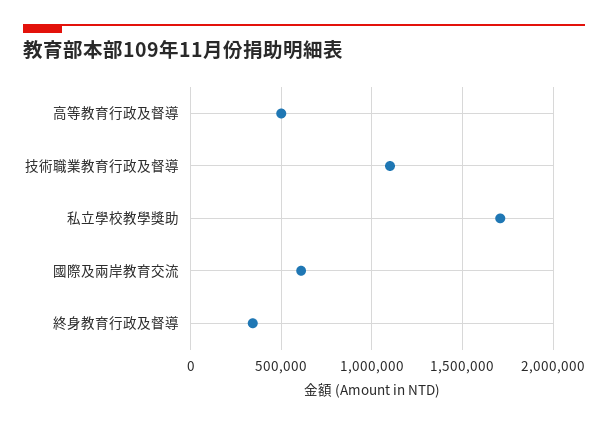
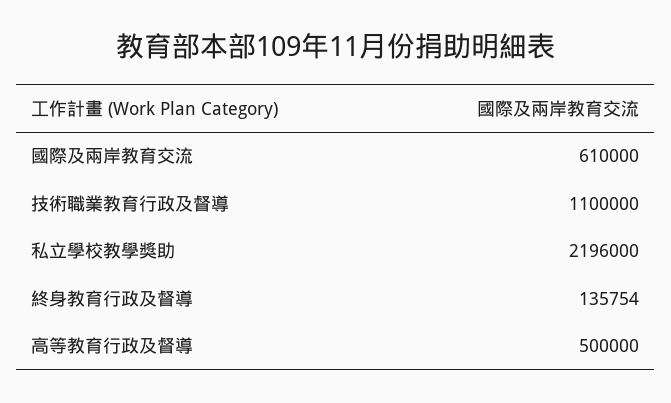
  {
    "高等教育行政及督導": 500000,
    "技術職業教育行政及督導": 1100000,
-   "私立學校教學獎助": 1700000,
+   "私立學校教學獎助": 2196000,
    "國際及兩岸教育交流": 610000,
-   "終身教育行政及督導": 350000
+   "終身教育行政及督導": 135754
  }

